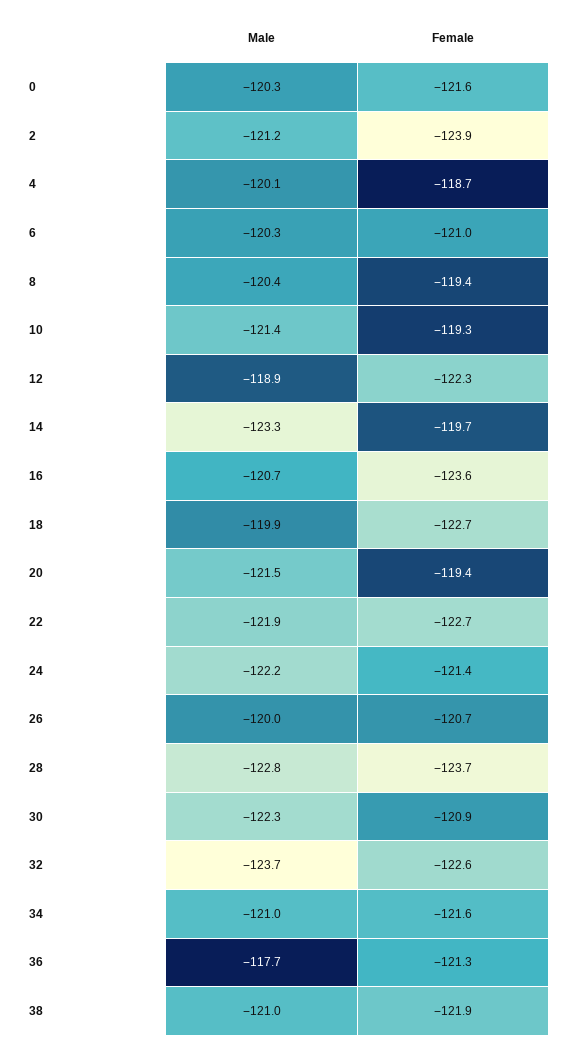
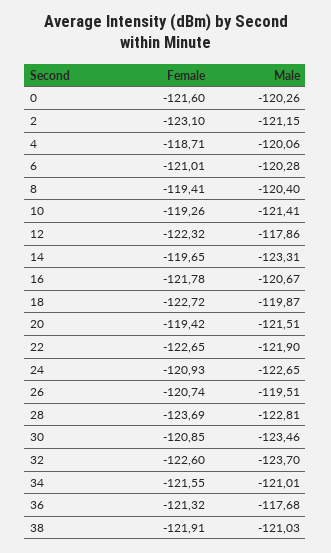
  {
    "Male": {
      "0": -120.26,
      "2": -121.15,
      "4": -120.06,
      "6": -120.28,
      "8": -120.4,
      "10": -121.41,
-     "12": -118.9,
+     "12": -117.86,
      "14": -123.31,
      "16": -120.67,
      "18": -119.87,
      "20": -121.51,
      "22": -121.9,
-     "24": -122.2,
+     "24": -122.65,
-     "26": -120,
+     "26": -119.51,
      "28": -122.81,
-     "30": -122.3,
+     "30": -123.46,
      "32": -123.7,
      "34": -121.01,
      "36": -117.68,
      "38": -121.03
    },
    "Female": {
      "0": -121.6,
-     "2": -123.9,
+     "2": -123.1,
      "4": -118.71,
      "6": -121.01,
      "8": -119.41,
      "10": -119.26,
      "12": -122.32,
      "14": -119.65,
-     "16": -123.6,
+     "16": -121.78,
      "18": -122.72,
      "20": -119.42,
      "22": -122.65,
-     "24": -121.4,
+     "24": -120.93,
      "26": -120.74,
      "28": -123.69,
      "30": -120.85,
      "32": -122.6,
      "34": -121.55,
      "36": -121.32,
      "38": -121.91
    }
  }

